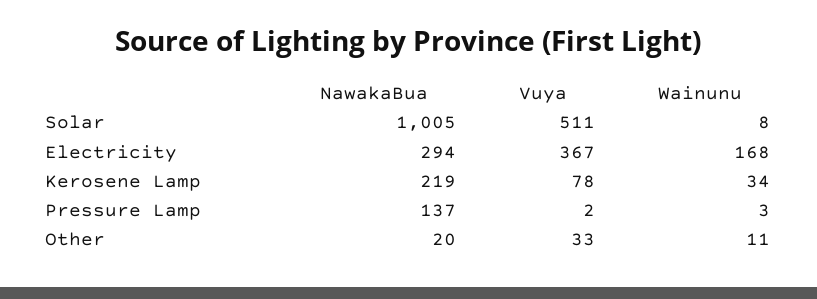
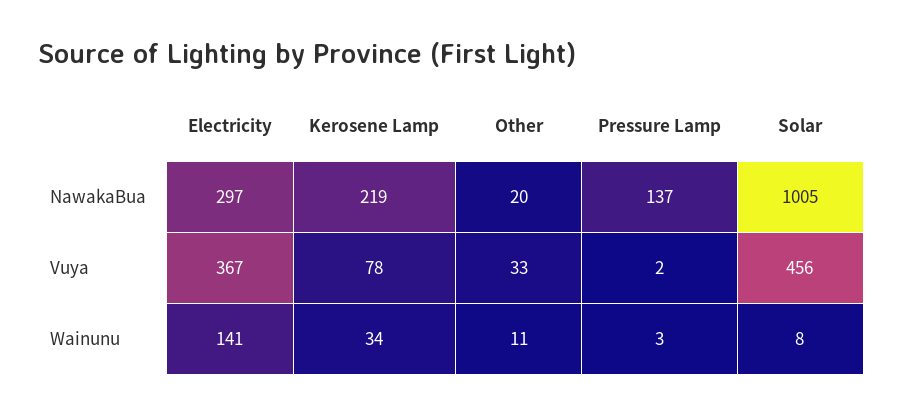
  {
    "NawakaBua": {
      "Solar": 1005,
-     "Electricity": 294,
+     "Electricity": 297,
      "Kerosene Lamp": 219,
      "Pressure Lamp": 137,
      "Other": 20
    },
    "Vuya": {
-     "Solar": 511,
+     "Solar": 456,
      "Electricity": 367,
      "Kerosene Lamp": 78,
      "Pressure Lamp": 2,
      "Other": 33
    },
    "Wainunu": {
      "Solar": 8,
-     "Electricity": 168,
+     "Electricity": 141,
      "Kerosene Lamp": 34,
      "Pressure Lamp": 3,
      "Other": 11
    }
  }

